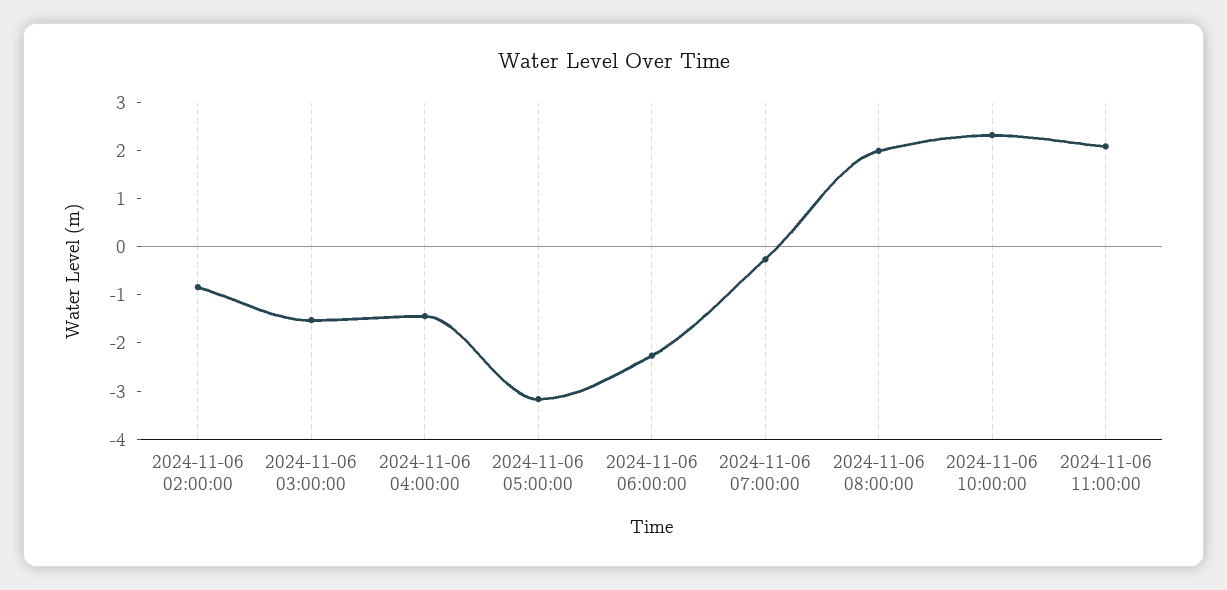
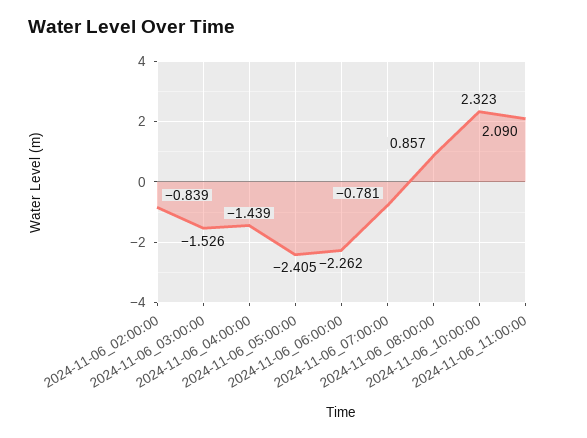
  {
    "2024-11-06 02:00:00": -0.839,
    "2024-11-06 03:00:00": -1.526,
    "2024-11-06 04:00:00": -1.439,
-   "2024-11-06 05:00:00": -3.2,
+   "2024-11-06 05:00:00": -2.405,
    "2024-11-06 06:00:00": -2.262,
-   "2024-11-06 07:00:00": -0.2,
+   "2024-11-06 07:00:00": -0.781,
-   "2024-11-06 08:00:00": 2,
+   "2024-11-06 08:00:00": 0.857,
    "2024-11-06 10:00:00": 2.323,
    "2024-11-06 11:00:00": 2.09
  }

